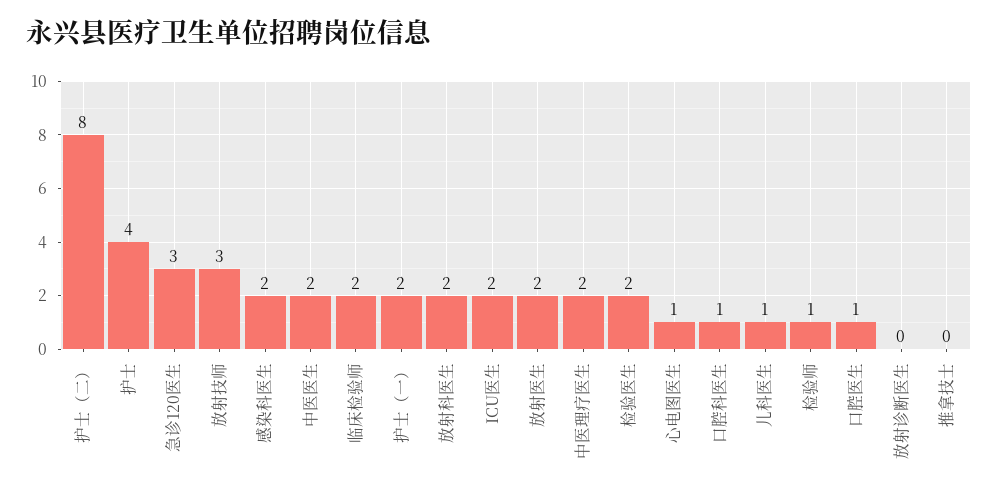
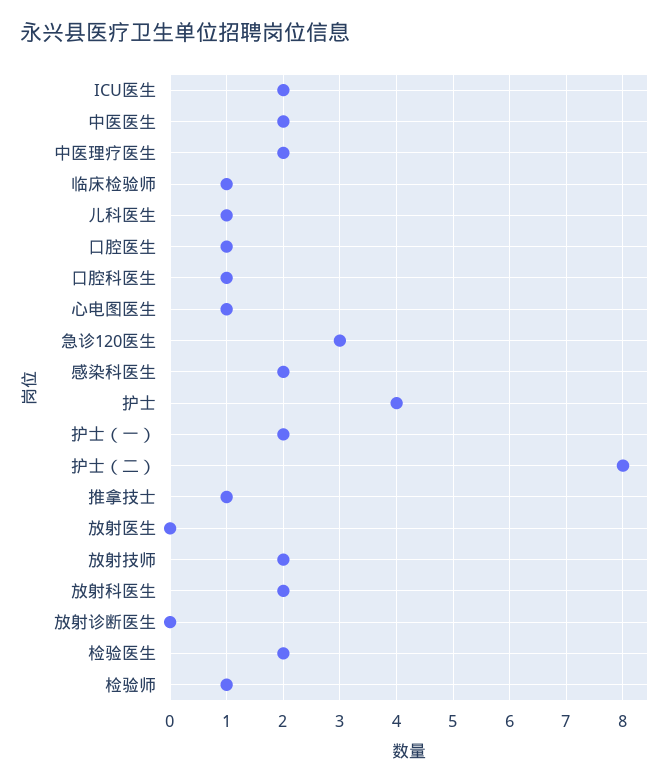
  {
    "护士（二）": 8,
    "护士": 4,
    "急诊120医生": 3,
-   "放射技师": 3,
+   "放射技师": 2,
    "感染科医生": 2,
    "中医医生": 2,
-   "临床检验师": 2,
+   "临床检验师": 1,
    "护士（一）": 2,
    "放射科医生": 2,
    "ICU医生": 2,
-   "放射医生": 2,
+   "放射医生": 0,
    "中医理疗医生": 2,
    "检验医生": 2,
    "心电图医生": 1,
    "口腔科医生": 1,
    "儿科医生": 1,
    "检验师": 1,
    "口腔医生": 1,
    "放射诊断医生": 0,
-   "推拿技士": 0
+   "推拿技士": 1
  }

